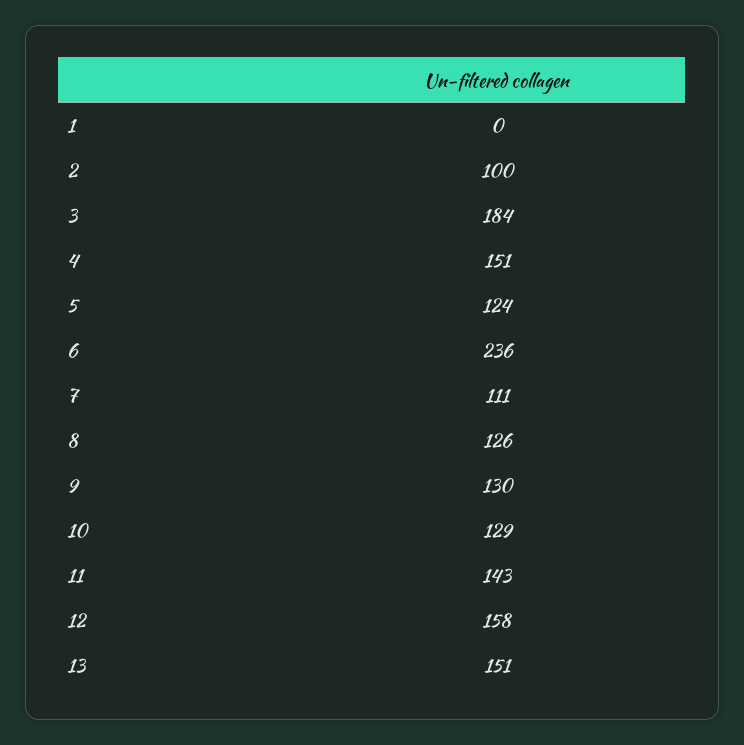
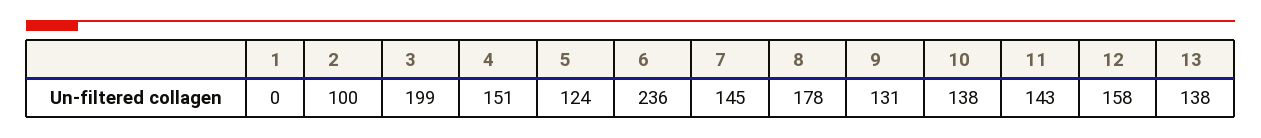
  {
    "1": 0,
    "2": 100,
-   "3": 184,
+   "3": 199,
    "4": 151,
    "5": 124,
    "6": 236,
-   "7": 111,
+   "7": 145,
-   "8": 126,
+   "8": 178,
-   "9": 130,
+   "9": 131,
-   "10": 129,
+   "10": 138,
    "11": 143,
    "12": 158,
-   "13": 151
+   "13": 138
  }

